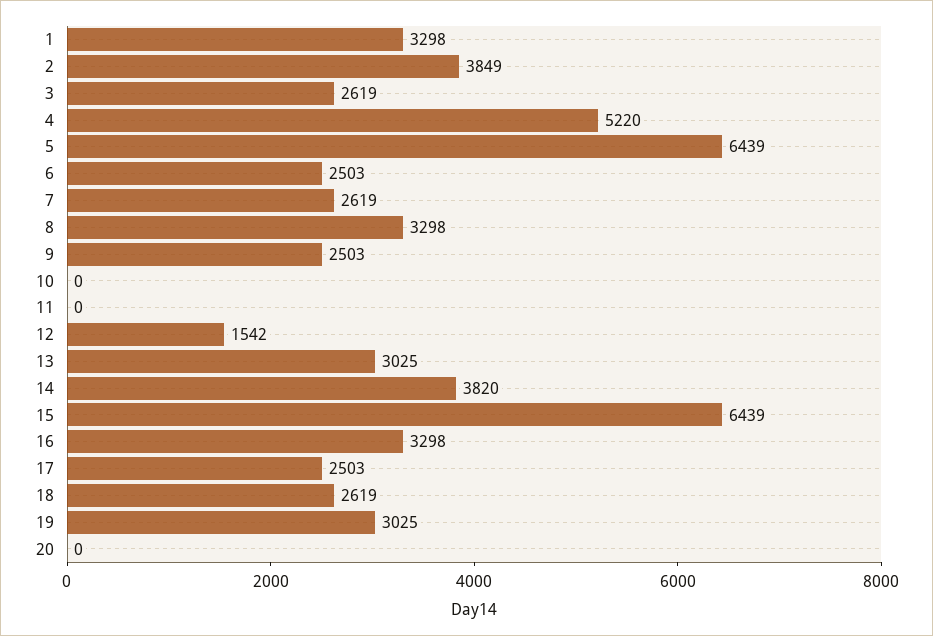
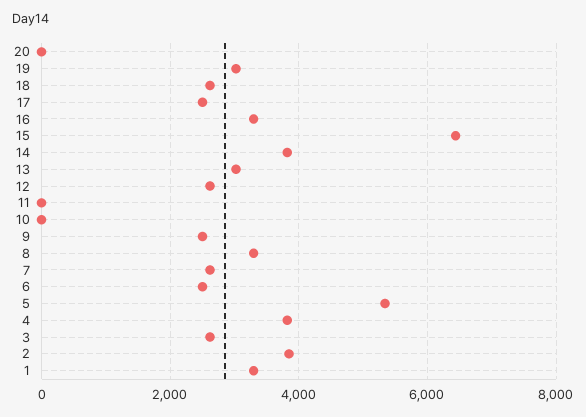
  {
    "1": 3298,
    "2": 3849,
    "3": 2619,
-   "4": 5220,
+   "4": 3800,
-   "5": 6439,
+   "5": 5400,
    "6": 2503,
    "7": 2619,
    "8": 3298,
    "9": 2503,
    "10": 0,
    "11": 0,
-   "12": 1542,
+   "12": 2600,
    "13": 3025,
    "14": 3820,
    "15": 6439,
    "16": 3298,
    "17": 2503,
    "18": 2619,
    "19": 3025,
    "20": 0
  }

